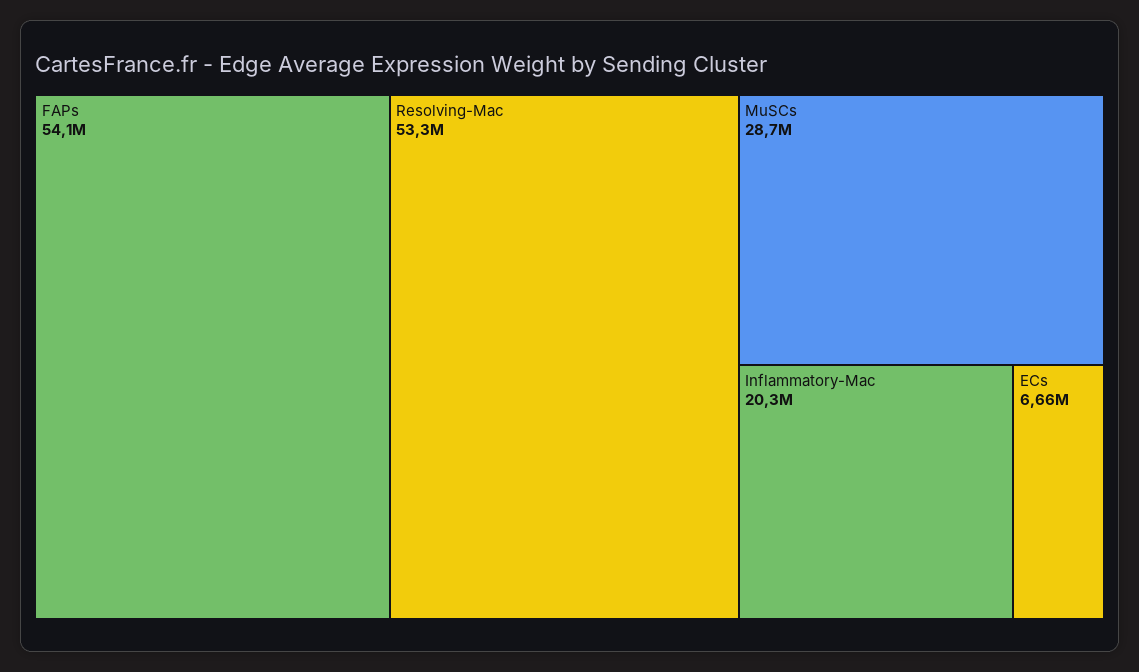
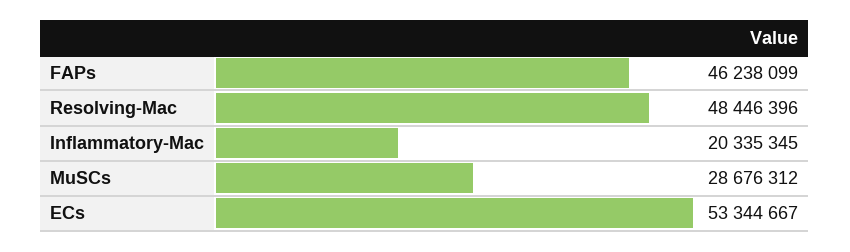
  {
-   "FAPs": 54100000,
+   "FAPs": 46238099,
-   "Resolving-Mac": 53300000,
+   "Resolving-Mac": 48446396,
    "MuSCs": 28676312,
    "Inflammatory-Mac": 20335345,
-   "ECs": 6660000
+   "ECs": 53344667
  }

